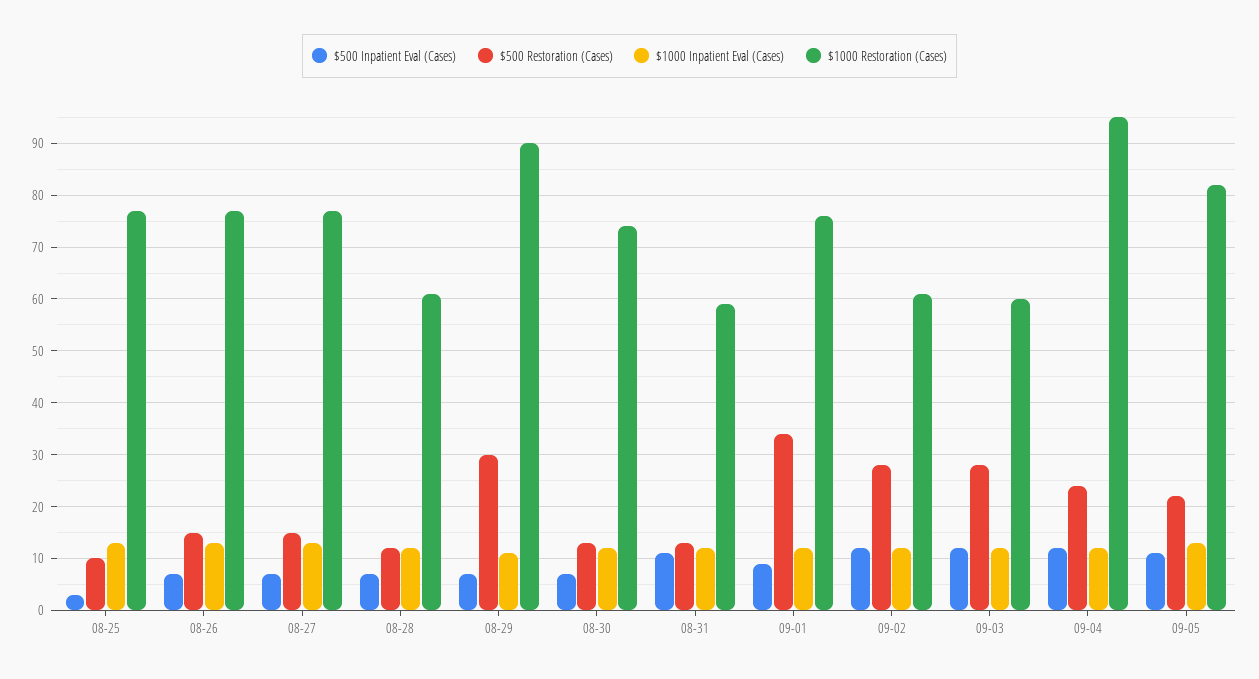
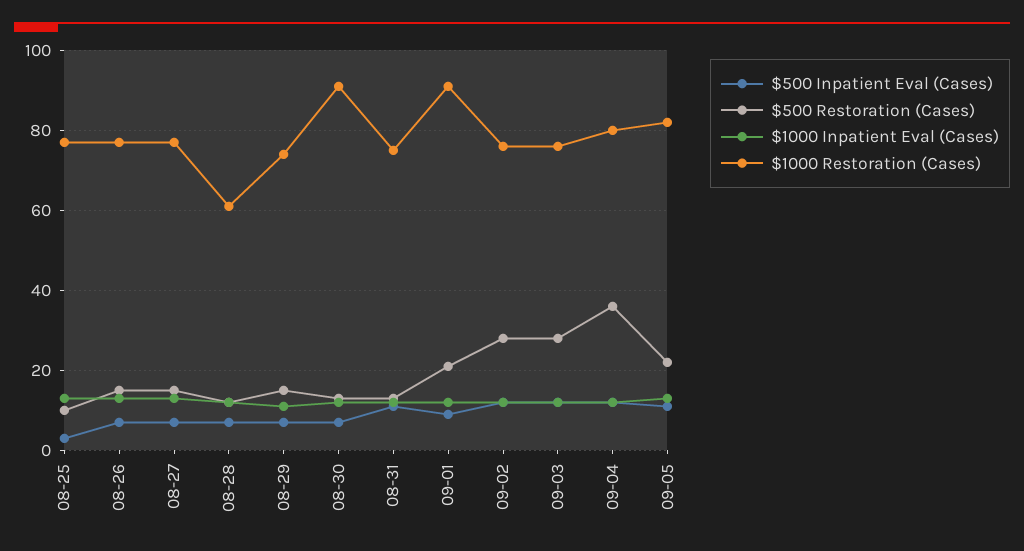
  {
    "$500 Inpatient Eval (Cases)": {
      "08-25": 5,
      "08-26": 5,
      "08-27": 5,
      "08-28": 5,
      "08-29": 5,
      "08-30": 5,
      "08-31": 10,
      "09-01": 10,
      "09-02": 10,
      "09-03": 10,
      "09-04": 10,
      "09-05": 10
    },
    "$500 Restoration (Cases)": {
      "08-25": 10,
      "08-26": 15,
      "08-27": 15,
      "08-28": 10,
-     "08-29": 30,
+     "08-29": 15,
      "08-30": 15,
      "08-31": 15,
-     "09-01": 35,
+     "09-01": 20,
      "09-02": 30,
      "09-03": 30,
-     "09-04": 25,
+     "09-04": 35,
      "09-05": 20
    },
    "$1000 Inpatient Eval (Cases)": {
      "08-25": 15,
      "08-26": 15,
      "08-27": 15,
      "08-28": 10,
      "08-29": 10,
      "08-30": 10,
      "08-31": 10,
      "09-01": 10,
      "09-02": 10,
      "09-03": 10,
      "09-04": 10,
      "09-05": 15
    },
    "$1000 Restoration (Cases)": {
      "08-25": 75,
      "08-26": 75,
      "08-27": 75,
      "08-28": 60,
-     "08-29": 90,
+     "08-29": 75,
-     "08-30": 75,
+     "08-30": 90,
-     "08-31": 60,
+     "08-31": 75,
-     "09-01": 75,
+     "09-01": 90,
-     "09-02": 60,
+     "09-02": 75,
-     "09-03": 60,
+     "09-03": 75,
-     "09-04": 95,
+     "09-04": 80,
      "09-05": 80
    }
  }

